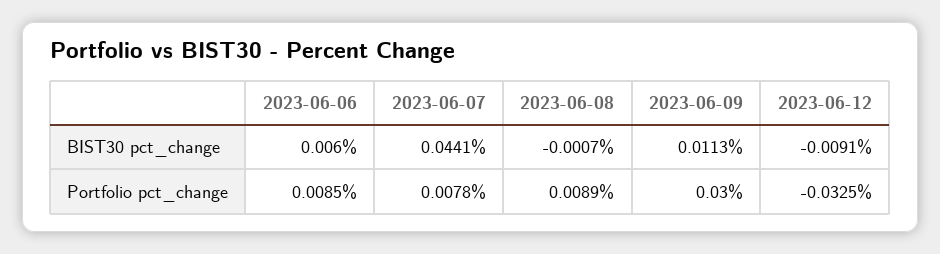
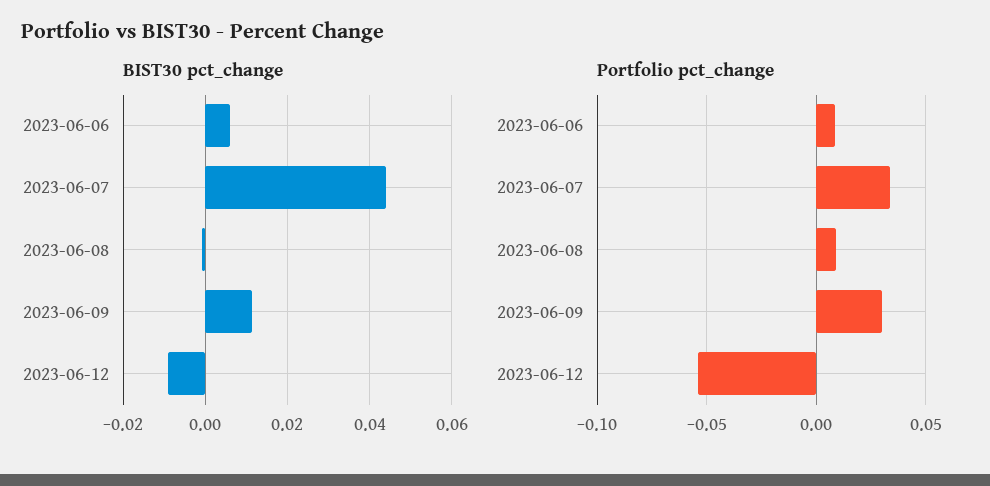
  {
    "BIST30 pct_change": {
      "2023-06-06": 0.006,
      "2023-06-07": 0.0441,
      "2023-06-08": -0.0007,
      "2023-06-09": 0.0113,
      "2023-06-12": -0.0091
    },
    "Portfolio pct_change": {
      "2023-06-06": 0.0085,
-     "2023-06-07": 0.0078,
+     "2023-06-07": 0.035,
      "2023-06-08": 0.0089,
      "2023-06-09": 0.03,
-     "2023-06-12": -0.0325
+     "2023-06-12": -0.055
    }
  }

